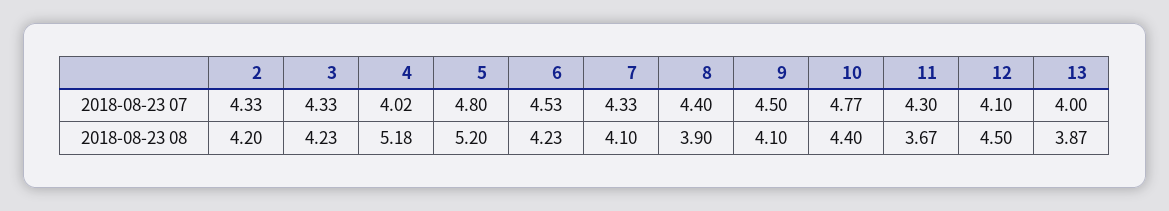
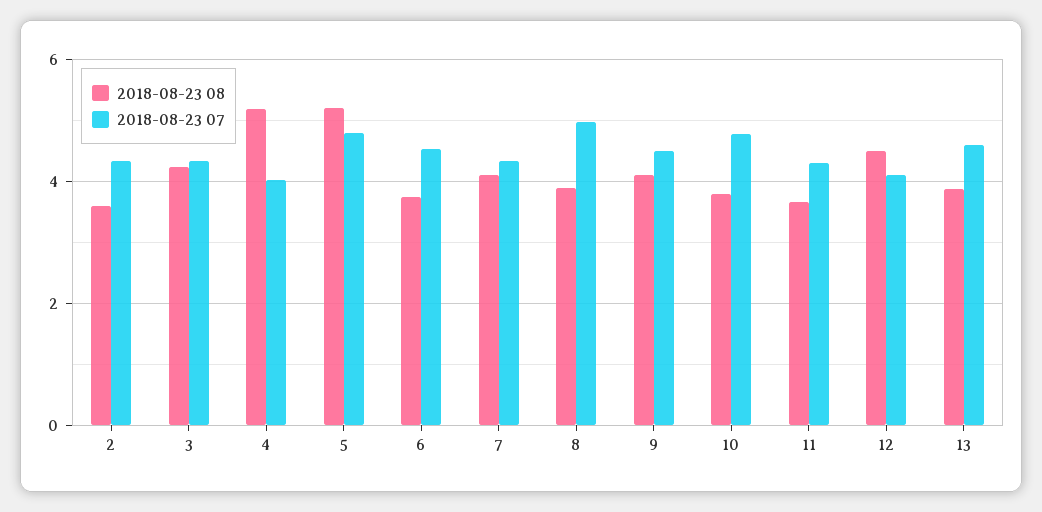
  {
    "2018-08-23 07": {
      "2": 4.33,
      "3": 4.33,
      "4": 4.02,
      "5": 4.8,
      "6": 4.53,
      "7": 4.33,
-     "8": 4.4,
+     "8": 5,
      "9": 4.5,
      "10": 4.77,
      "11": 4.3,
      "12": 4.1,
-     "13": 4
+     "13": 4.6
    },
    "2018-08-23 08": {
-     "2": 4.2,
+     "2": 3.6,
      "3": 4.23,
      "4": 5.18,
      "5": 5.2,
-     "6": 4.23,
+     "6": 3.8,
      "7": 4.1,
      "8": 3.9,
      "9": 4.1,
-     "10": 4.4,
+     "10": 3.8,
      "11": 3.67,
      "12": 4.5,
      "13": 3.87
    }
  }

